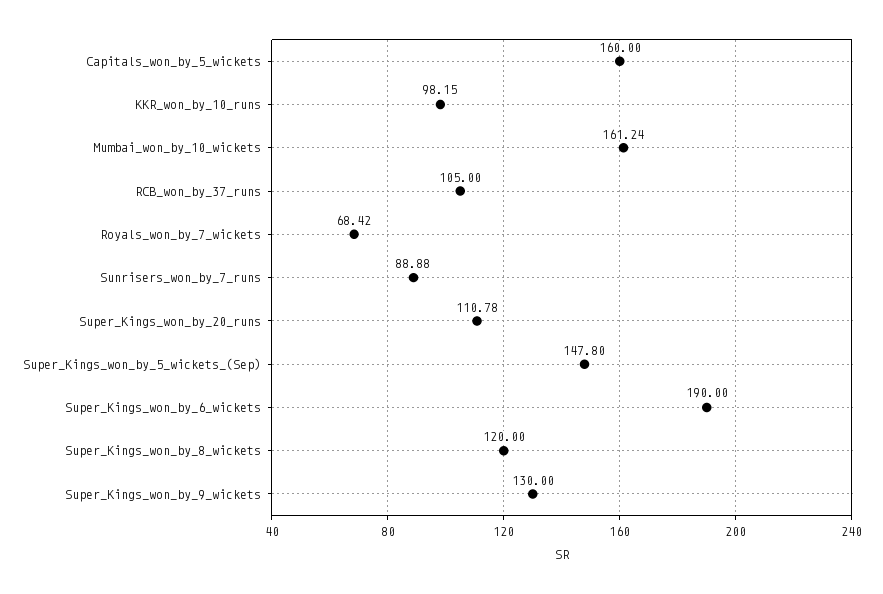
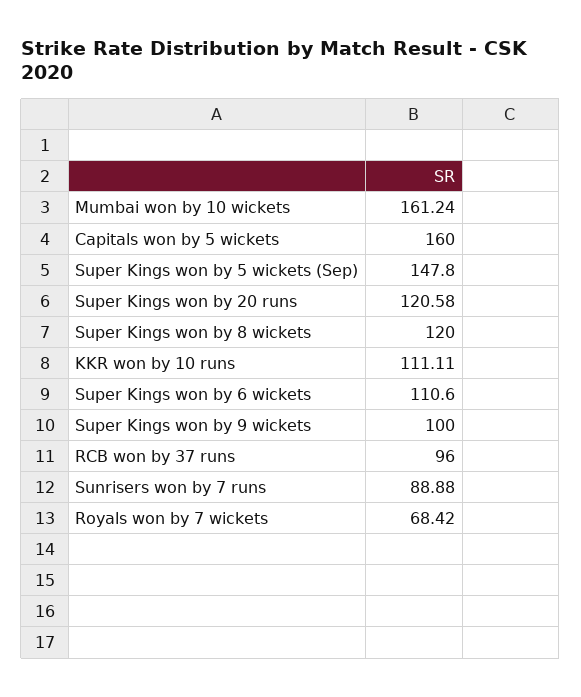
  {
    "Capitals_won_by_5_wickets": 160,
-   "KKR_won_by_10_runs": 98.15,
+   "KKR_won_by_10_runs": 111.11,
    "Mumbai_won_by_10_wickets": 161.24,
-   "RCB_won_by_37_runs": 105,
+   "RCB_won_by_37_runs": 96,
    "Royals_won_by_7_wickets": 68.42,
    "Sunrisers_won_by_7_runs": 88.88,
-   "Super_Kings_won_by_20_runs": 110.78,
+   "Super_Kings_won_by_20_runs": 120.58,
    "Super_Kings_won_by_5_wickets_(Sep)": 147.8,
-   "Super_Kings_won_by_6_wickets": 190,
+   "Super_Kings_won_by_6_wickets": 110.6,
    "Super_Kings_won_by_8_wickets": 120,
-   "Super_Kings_won_by_9_wickets": 130
+   "Super_Kings_won_by_9_wickets": 100
  }

